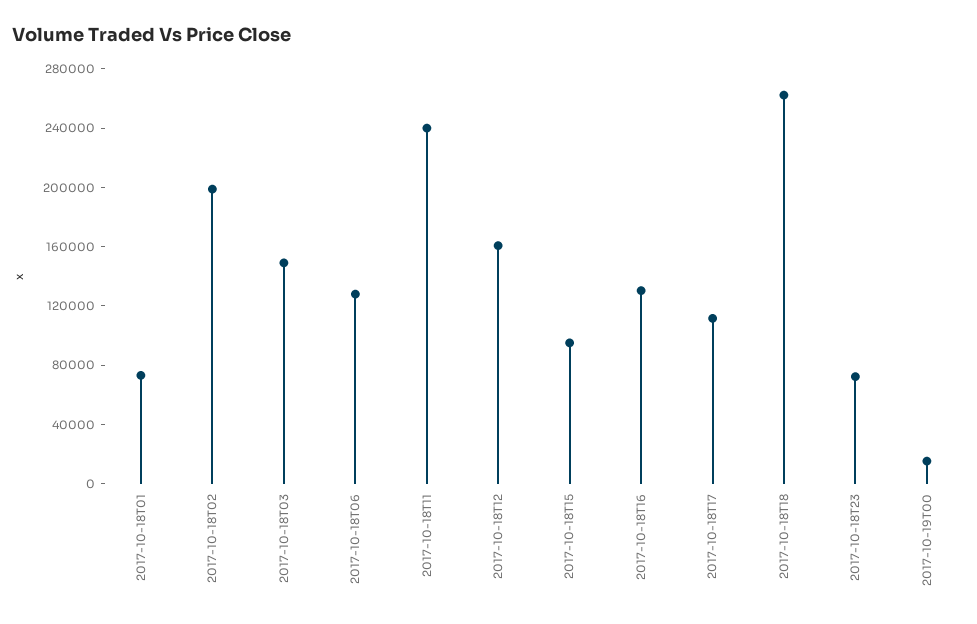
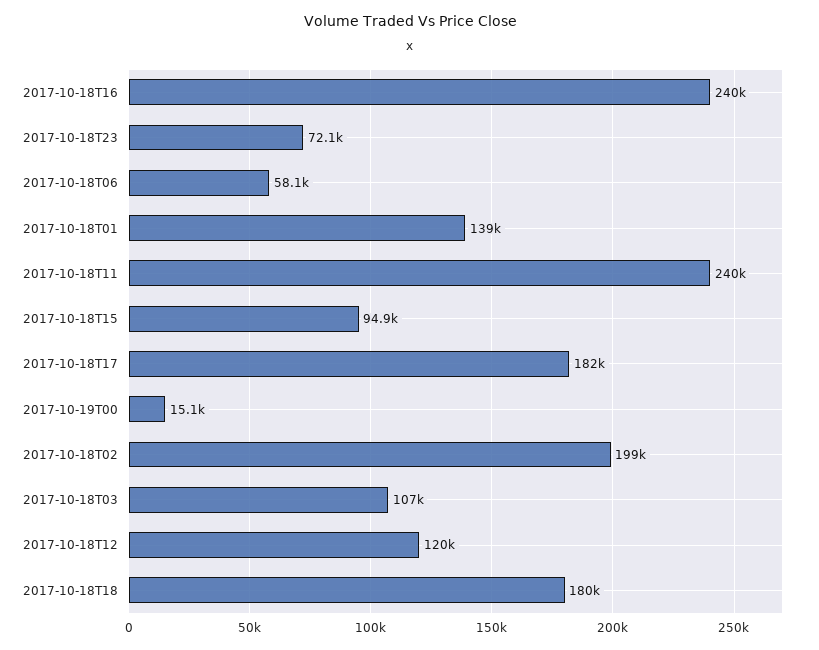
  {
-   "2017-10-18T01": 70000,
+   "2017-10-18T01": 139000,
    "2017-10-18T02": 199000,
-   "2017-10-18T03": 150000,
+   "2017-10-18T03": 107000,
-   "2017-10-18T06": 130000,
+   "2017-10-18T06": 58100,
    "2017-10-18T11": 240000,
-   "2017-10-18T12": 160000,
+   "2017-10-18T12": 120000,
    "2017-10-18T15": 94900,
-   "2017-10-18T16": 130000,
+   "2017-10-18T16": 240000,
-   "2017-10-18T17": 110000,
+   "2017-10-18T17": 182000,
-   "2017-10-18T18": 260000,
+   "2017-10-18T18": 180000,
    "2017-10-18T23": 72100,
    "2017-10-19T00": 15100
  }

